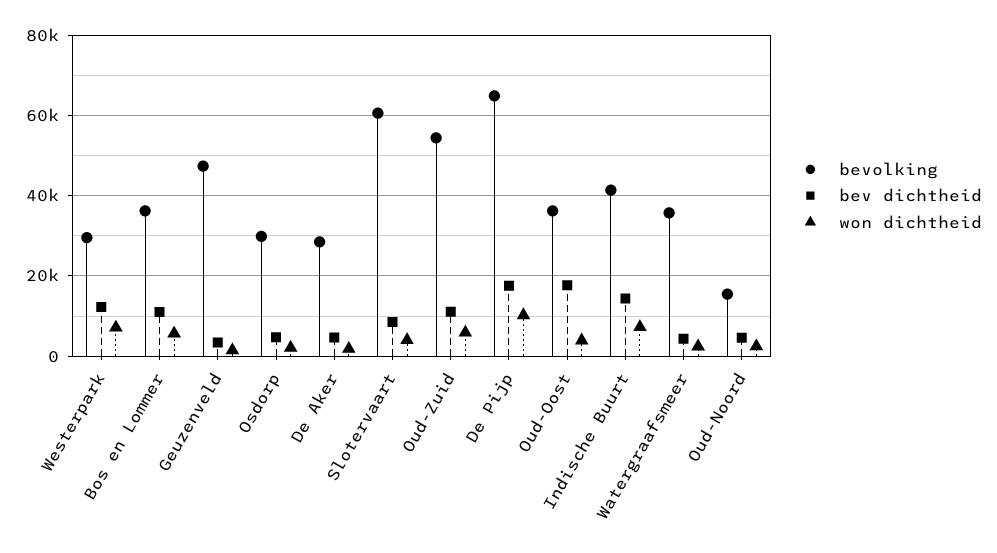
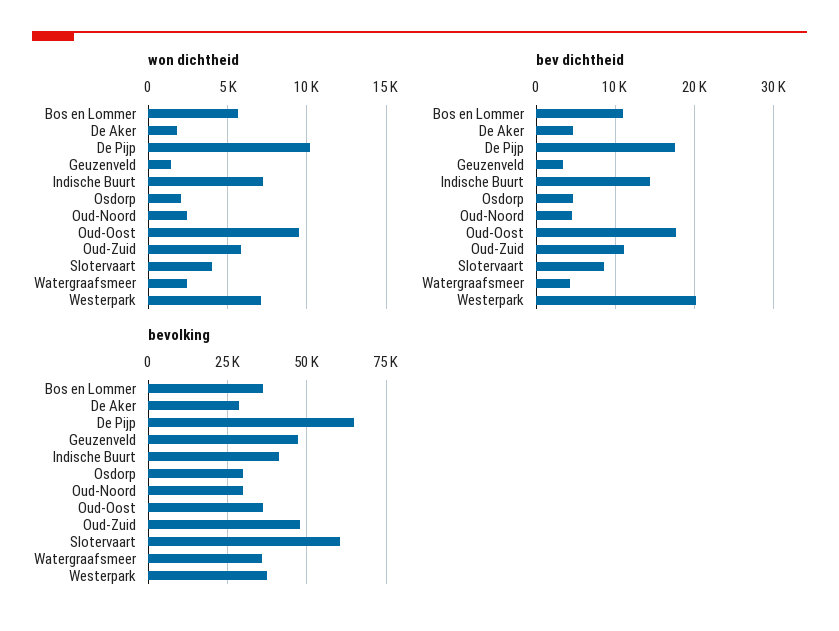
  {
    "bevolking": {
-     "Westerpark": 30000,
+     "Westerpark": 37500,
      "Bos en Lommer": 36000,
      "Geuzenveld": 48000,
      "Osdorp": 30000,
      "De Aker": 28000,
      "Slotervaart": 60000,
-     "Oud-Zuid": 54000,
+     "Oud-Zuid": 47500,
      "De Pijp": 64000,
      "Oud-Oost": 36000,
      "Indische Buurt": 42000,
      "Watergraafsmeer": 36000,
-     "Oud-Noord": 16000
+     "Oud-Noord": 30000
    },
    "bev dichtheid": {
-     "Westerpark": 12000,
+     "Westerpark": 20000,
      "Bos en Lommer": 11000,
      "Geuzenveld": 3000,
      "Osdorp": 5000,
      "De Aker": 5000,
      "Slotervaart": 9000,
      "Oud-Zuid": 11000,
      "De Pijp": 18000,
      "Oud-Oost": 18000,
      "Indische Buurt": 14000,
      "Watergraafsmeer": 4000,
      "Oud-Noord": 5000
    },
    "won dichtheid": {
      "Westerpark": 7000,
      "Bos en Lommer": 5500,
      "Geuzenveld": 1500,
      "Osdorp": 2000,
      "De Aker": 2000,
      "Slotervaart": 4000,
      "Oud-Zuid": 6000,
      "De Pijp": 10000,
-     "Oud-Oost": 4000,
+     "Oud-Oost": 9500,
      "Indische Buurt": 7000,
      "Watergraafsmeer": 2500,
      "Oud-Noord": 2500
    }
  }

